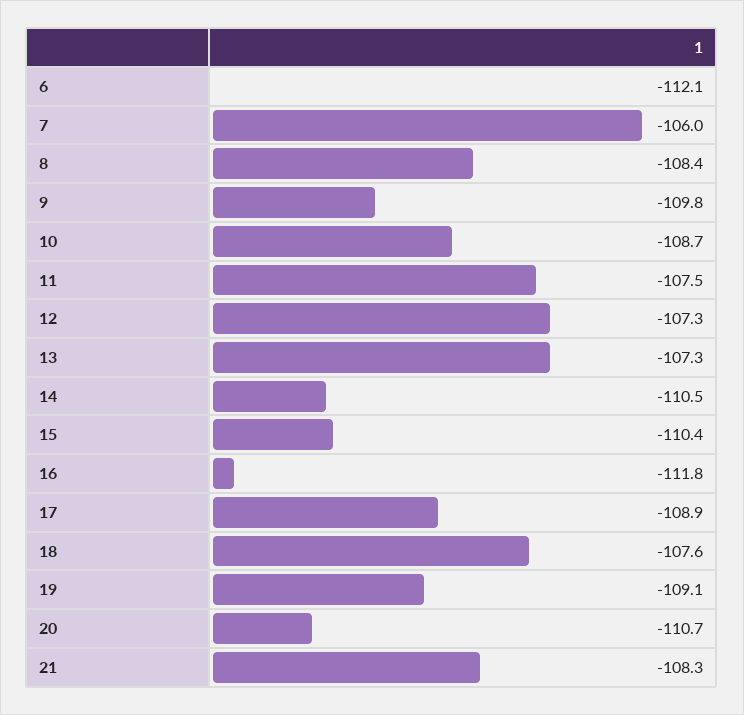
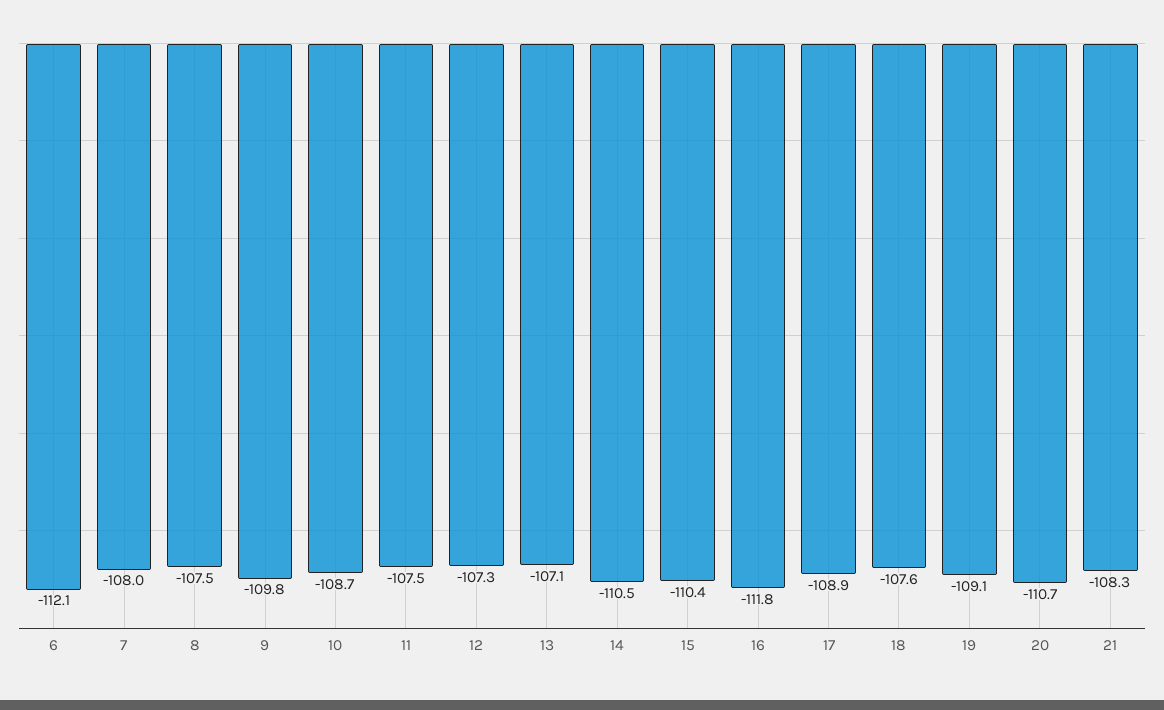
  {
    "6": -112.1,
-   "7": -106,
+   "7": -108,
-   "8": -108.4,
+   "8": -107.5,
    "9": -109.8,
    "10": -108.7,
    "11": -107.5,
    "12": -107.3,
-   "13": -107.3,
+   "13": -107.1,
    "14": -110.5,
    "15": -110.4,
    "16": -111.8,
    "17": -108.9,
    "18": -107.6,
    "19": -109.1,
    "20": -110.7,
    "21": -108.3
  }

